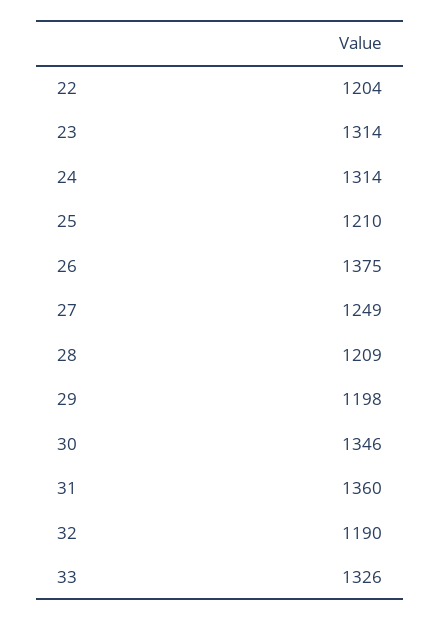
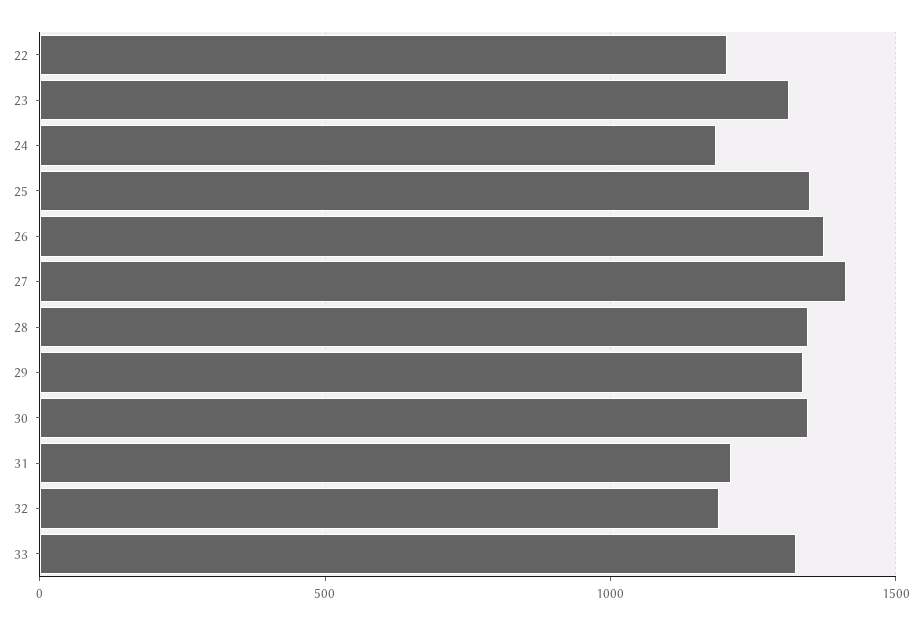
  {
    "22": 1204,
    "23": 1314,
-   "24": 1314,
+   "24": 1200,
-   "25": 1210,
+   "25": 1350,
    "26": 1375,
-   "27": 1249,
+   "27": 1400,
-   "28": 1209,
+   "28": 1350,
-   "29": 1198,
+   "29": 1350,
    "30": 1346,
-   "31": 1360,
+   "31": 1200,
    "32": 1190,
    "33": 1326
  }

